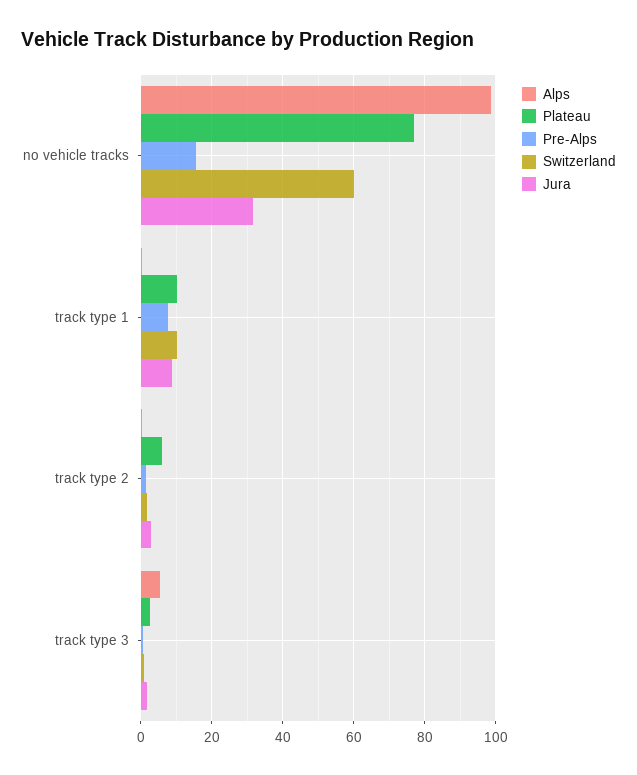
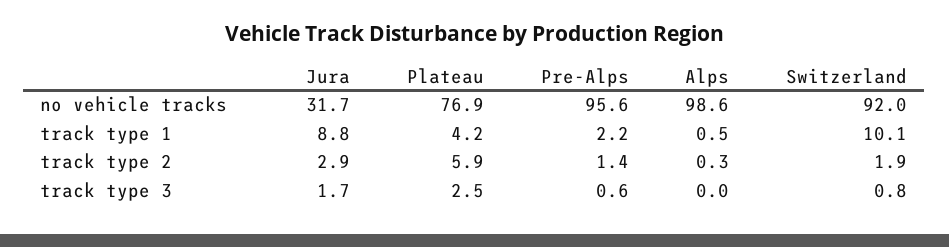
  {
    "Alps": {
      "no vehicle tracks": 98.6,
      "track type 1": 0.5,
      "track type 2": 0.3,
-     "track type 3": 6
+     "track type 3": 0
    },
    "Plateau": {
      "no vehicle tracks": 76.9,
-     "track type 1": 10,
+     "track type 1": 4.2,
      "track type 2": 5.9,
      "track type 3": 2.5
    },
    "Pre-Alps": {
-     "no vehicle tracks": 16,
+     "no vehicle tracks": 95.6,
-     "track type 1": 8,
+     "track type 1": 2.2,
      "track type 2": 1.4,
      "track type 3": 0.6
    },
    "Switzerland": {
-     "no vehicle tracks": 60,
+     "no vehicle tracks": 92,
      "track type 1": 10.1,
      "track type 2": 1.9,
      "track type 3": 0.8
    },
    "Jura": {
      "no vehicle tracks": 31.7,
      "track type 1": 8.8,
      "track type 2": 2.9,
      "track type 3": 1.7
    }
  }

